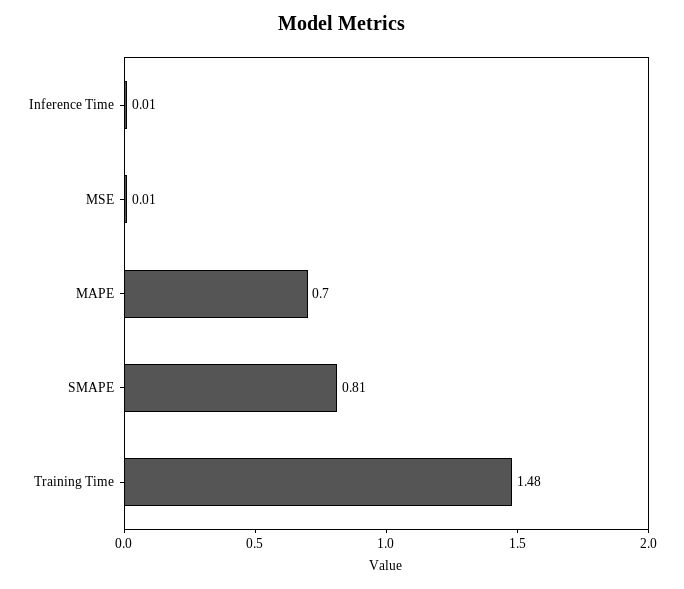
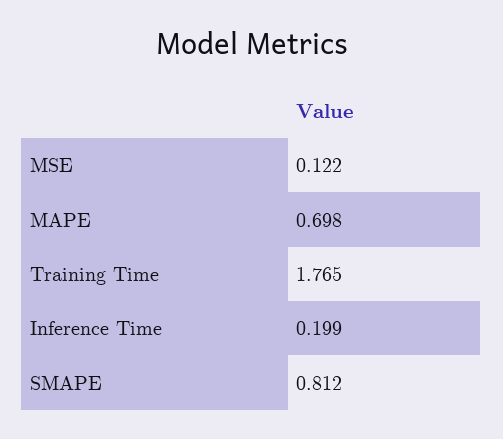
  {
-   "Inference Time": 0.01,
+   "Inference Time": 0.199,
-   "MSE": 0.01,
+   "MSE": 0.122,
    "MAPE": 0.698,
    "SMAPE": 0.812,
-   "Training Time": 1.48
+   "Training Time": 1.765
  }

